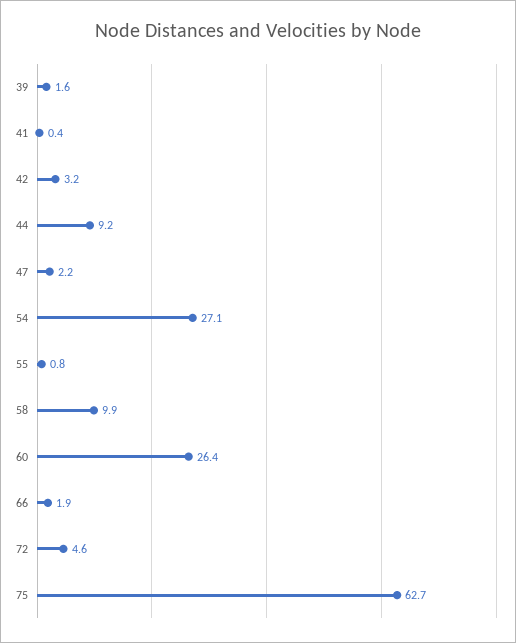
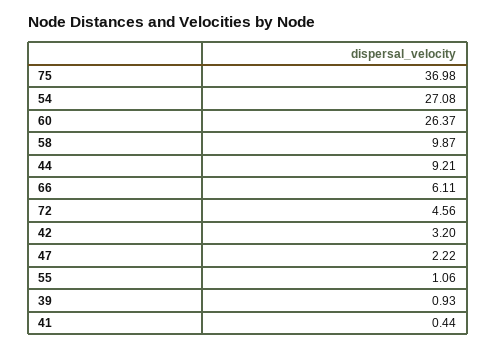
  {
-   "39": 1.6,
+   "39": 0.93,
    "41": 0.44,
    "42": 3.2,
    "44": 9.21,
    "47": 2.22,
    "54": 27.08,
-   "55": 0.8,
+   "55": 1.06,
    "58": 9.87,
    "60": 26.37,
-   "66": 1.9,
+   "66": 6.11,
    "72": 4.56,
-   "75": 62.7
+   "75": 36.98
  }

